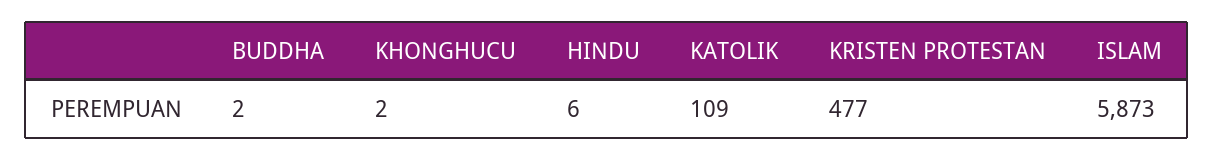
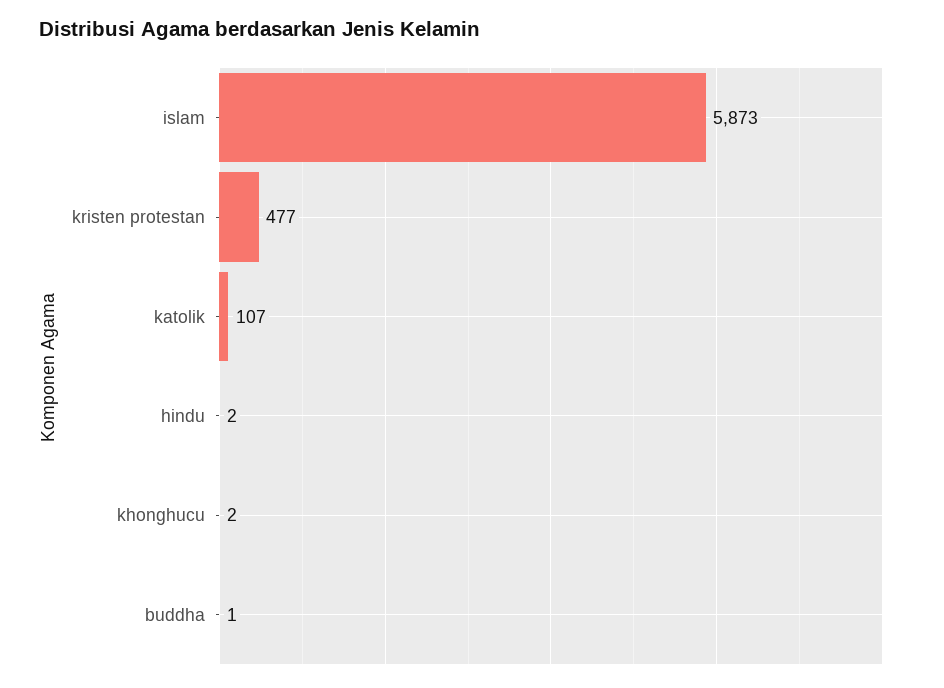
  {
-   "BUDDHA": 2,
+   "BUDDHA": 1,
    "KHONGHUCU": 2,
-   "HINDU": 6,
+   "HINDU": 2,
-   "KATOLIK": 109,
+   "KATOLIK": 107,
    "KRISTEN PROTESTAN": 477,
    "ISLAM": 5873
  }

